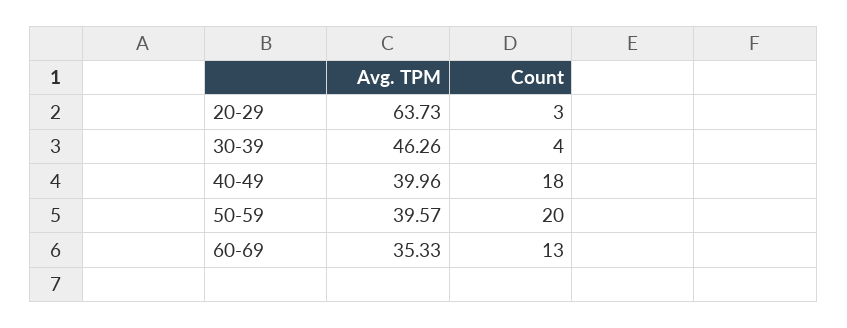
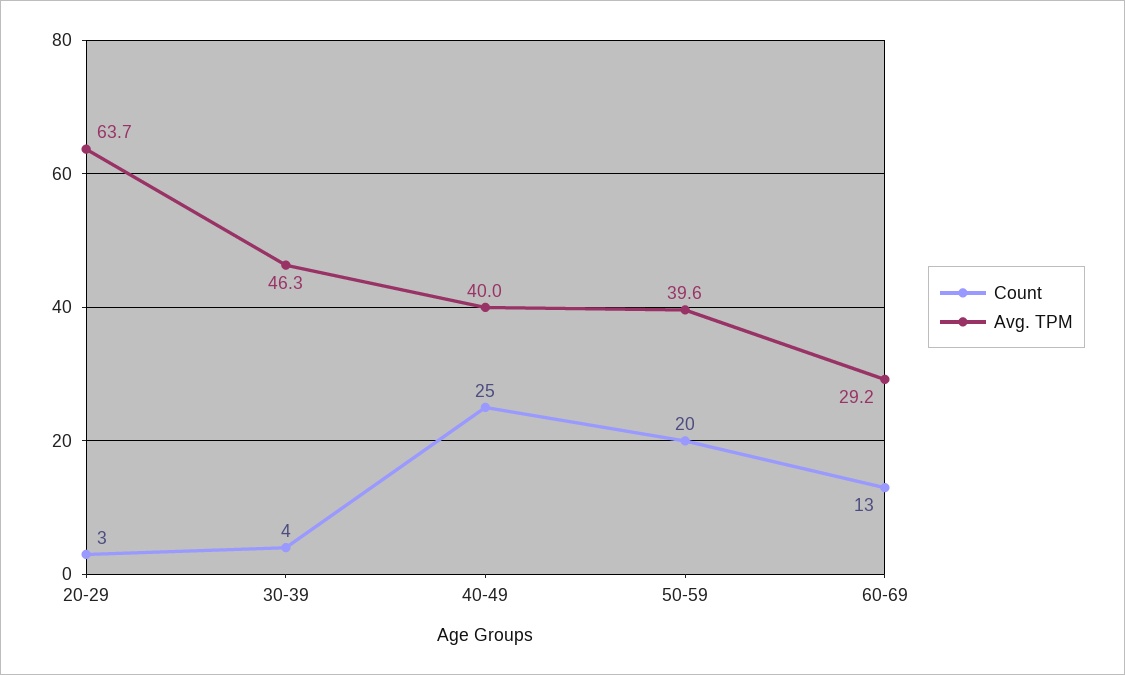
  {
    "Avg. TPM": {
      "20-29": 63.73,
      "30-39": 46.26,
      "40-49": 39.96,
      "50-59": 39.57,
-     "60-69": 35.33
+     "60-69": 29.2
    },
    "Count": {
      "20-29": 3,
      "30-39": 4,
-     "40-49": 18,
+     "40-49": 25,
      "50-59": 20,
      "60-69": 13
    }
  }

